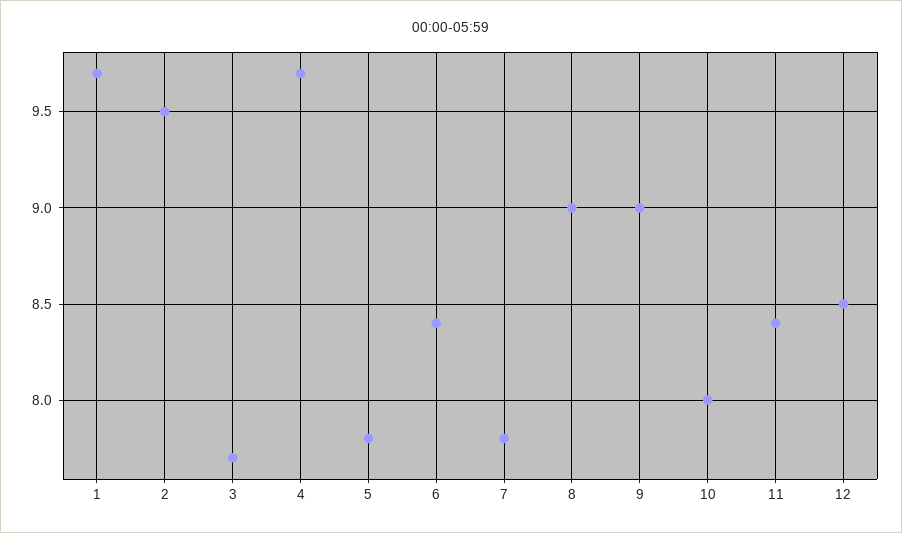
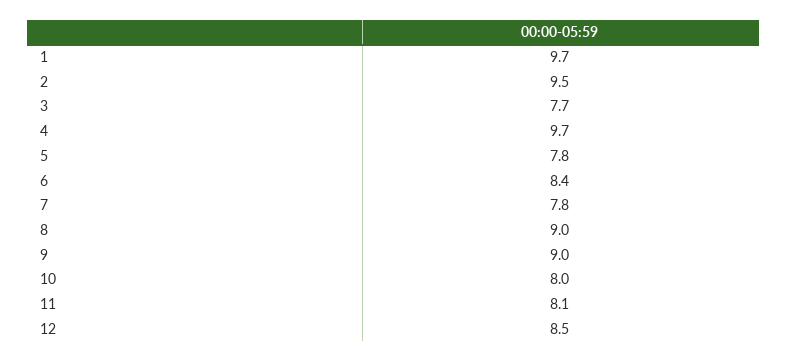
  {
    "1": 9.7,
    "2": 9.5,
    "3": 7.7,
    "4": 9.7,
    "5": 7.8,
    "6": 8.4,
    "7": 7.8,
    "8": 9,
    "9": 9,
    "10": 8,
-   "11": 8.4,
+   "11": 8.1,
    "12": 8.5
  }

